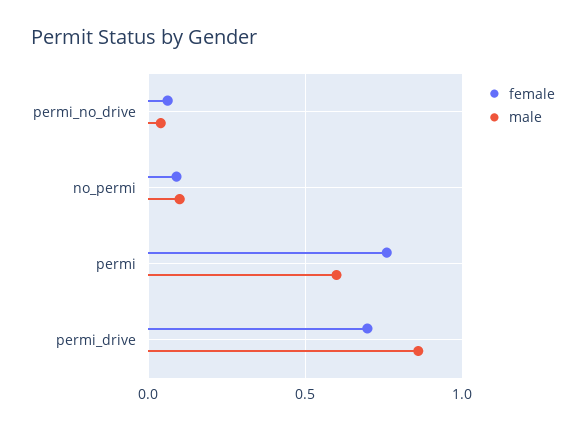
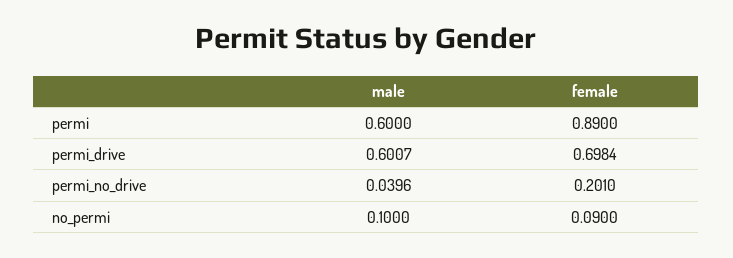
  {
    "female": {
-     "permi_no_drive": 0.05,
+     "permi_no_drive": 0.201,
      "no_permi": 0.09,
-     "permi": 0.75,
+     "permi": 0.89,
      "permi_drive": 0.6984
    },
    "male": {
      "permi_no_drive": 0.0396,
      "no_permi": 0.1,
      "permi": 0.6,
-     "permi_drive": 0.85
+     "permi_drive": 0.6007
    }
  }

